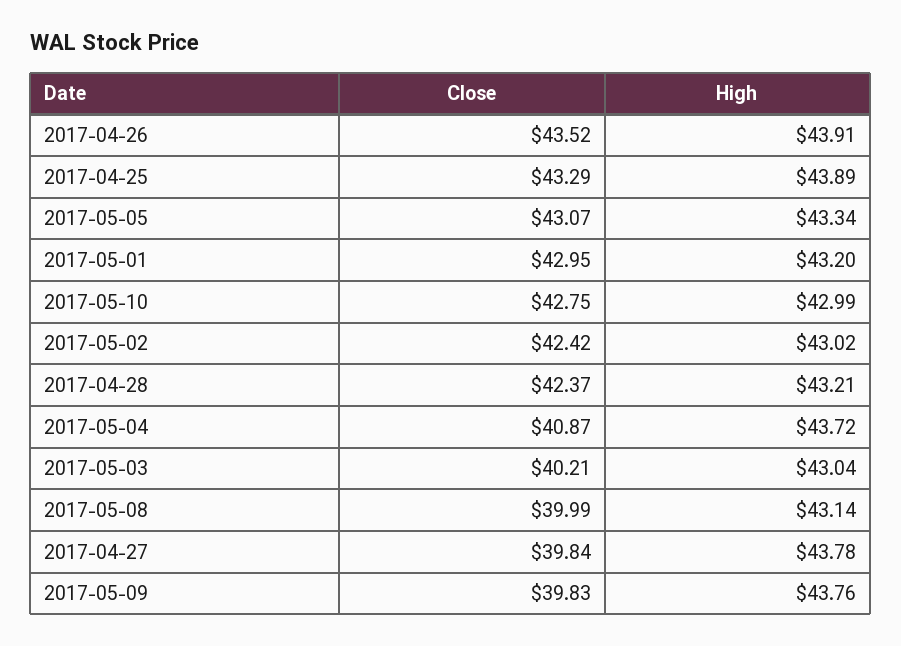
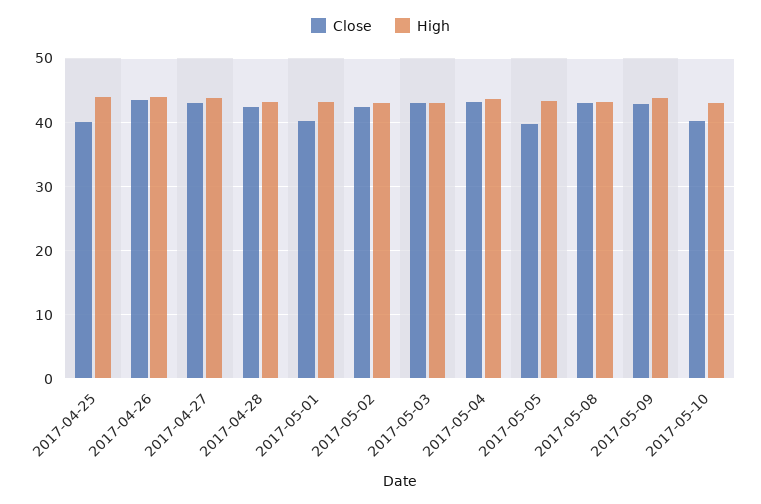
  {
    "Close": {
      "2017-04-26": 43.52,
-     "2017-04-25": 43.29,
+     "2017-04-25": 40,
-     "2017-05-05": 43.07,
+     "2017-05-05": 40,
-     "2017-05-01": 42.95,
+     "2017-05-01": 40,
-     "2017-05-10": 42.75,
+     "2017-05-10": 40,
      "2017-05-02": 42.42,
      "2017-04-28": 42.37,
-     "2017-05-04": 40.87,
+     "2017-05-04": 43,
-     "2017-05-03": 40.21,
+     "2017-05-03": 43,
-     "2017-05-08": 39.99,
+     "2017-05-08": 43,
-     "2017-04-27": 39.84,
+     "2017-04-27": 43,
-     "2017-05-09": 39.83
+     "2017-05-09": 43
    },
    "High": {
      "2017-04-26": 43.91,
      "2017-04-25": 43.89,
      "2017-05-05": 43.34,
      "2017-05-01": 43.2,
      "2017-05-10": 42.99,
      "2017-05-02": 43.02,
      "2017-04-28": 43.21,
      "2017-05-04": 43.72,
      "2017-05-03": 43.04,
      "2017-05-08": 43.14,
      "2017-04-27": 43.78,
      "2017-05-09": 43.76
    }
  }

